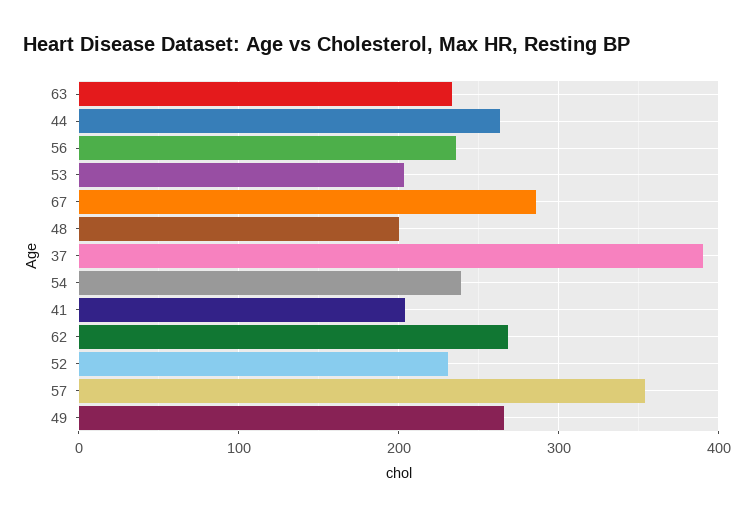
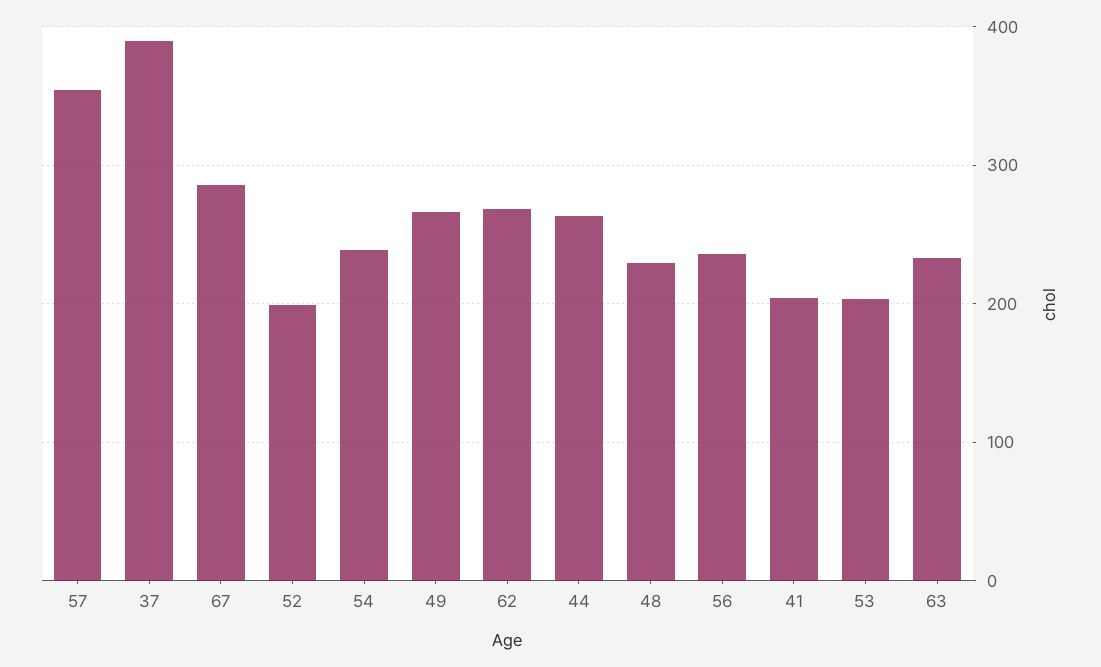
  {
    "63": 230,
    "44": 260,
    "56": 240,
    "53": 200,
    "67": 290,
-   "48": 200,
+   "48": 230,
    "37": 390,
    "54": 240,
    "41": 200,
    "62": 270,
-   "52": 230,
+   "52": 200,
    "57": 350,
    "49": 270
  }

